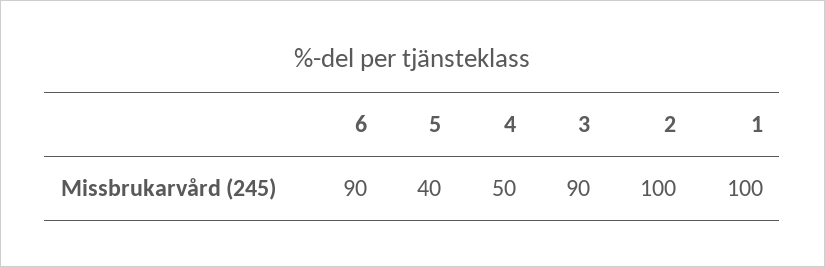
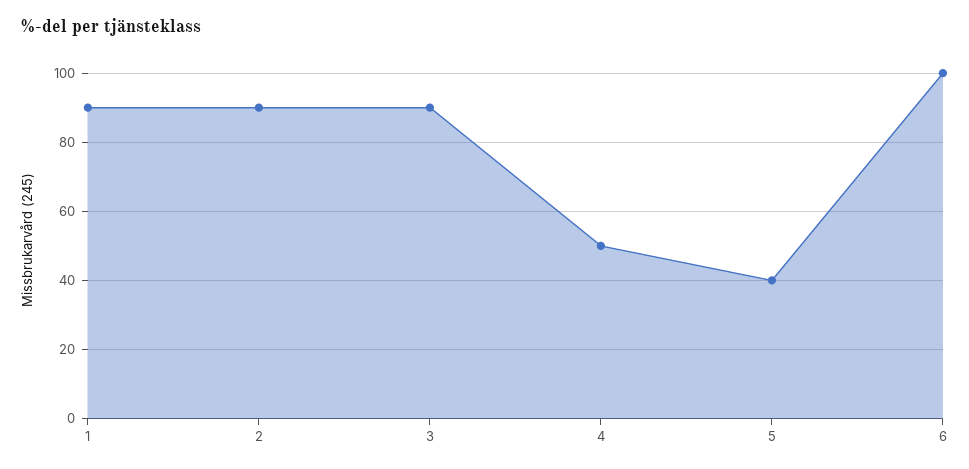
  {
-   "6": 90,
+   "6": 100,
    "5": 40,
    "4": 50,
    "3": 90,
-   "2": 100,
+   "2": 90,
-   "1": 100
+   "1": 90
  }

